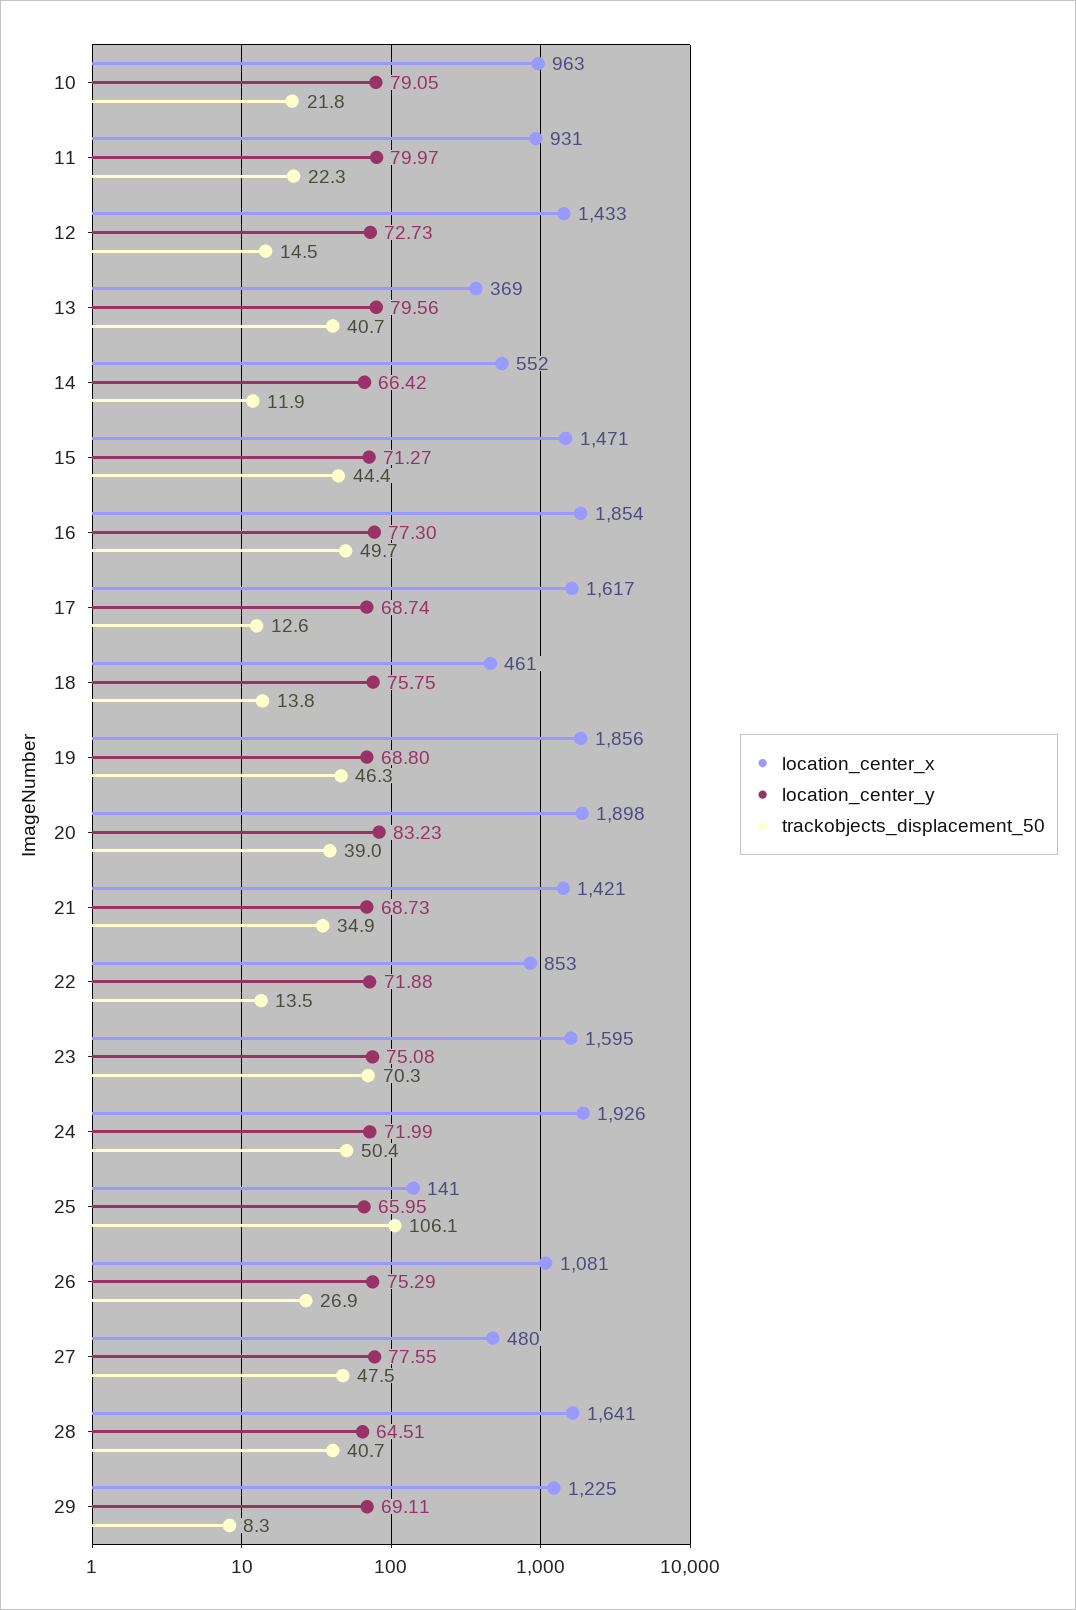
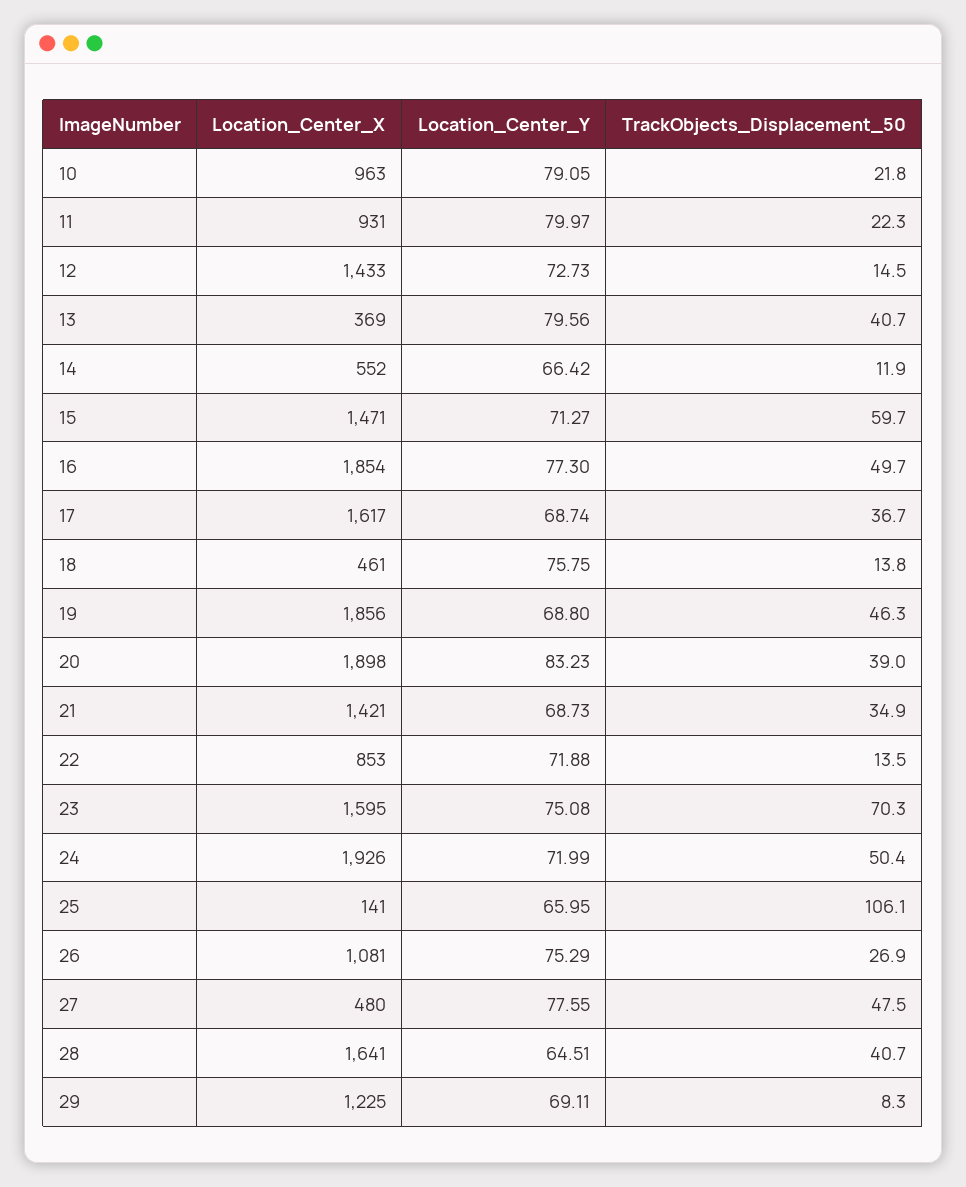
  {
    "location_center_x": {
      "10": 963,
      "11": 931,
      "12": 1433,
      "13": 369,
      "14": 552,
      "15": 1471,
      "16": 1854,
      "17": 1617,
      "18": 461,
      "19": 1856,
      "20": 1898,
      "21": 1421,
      "22": 853,
      "23": 1595,
      "24": 1926,
      "25": 141,
      "26": 1081,
      "27": 480,
      "28": 1641,
      "29": 1225
    },
    "location_center_y": {
      "10": 79.05,
      "11": 79.97,
      "12": 72.73,
      "13": 79.56,
      "14": 66.42,
      "15": 71.27,
      "16": 77.3,
      "17": 68.74,
      "18": 75.75,
      "19": 68.8,
      "20": 83.23,
      "21": 68.73,
      "22": 71.88,
      "23": 75.08,
      "24": 71.99,
      "25": 65.95,
      "26": 75.29,
      "27": 77.55,
      "28": 64.51,
      "29": 69.11
    },
    "trackobjects_displacement_50": {
      "10": 21.8,
      "11": 22.3,
      "12": 14.5,
      "13": 40.7,
      "14": 11.9,
-     "15": 44.4,
+     "15": 59.7,
      "16": 49.7,
-     "17": 12.6,
+     "17": 36.7,
      "18": 13.8,
      "19": 46.3,
      "20": 39,
      "21": 34.9,
      "22": 13.5,
      "23": 70.3,
      "24": 50.4,
      "25": 106.1,
      "26": 26.9,
      "27": 47.5,
      "28": 40.7,
      "29": 8.3
    }
  }

